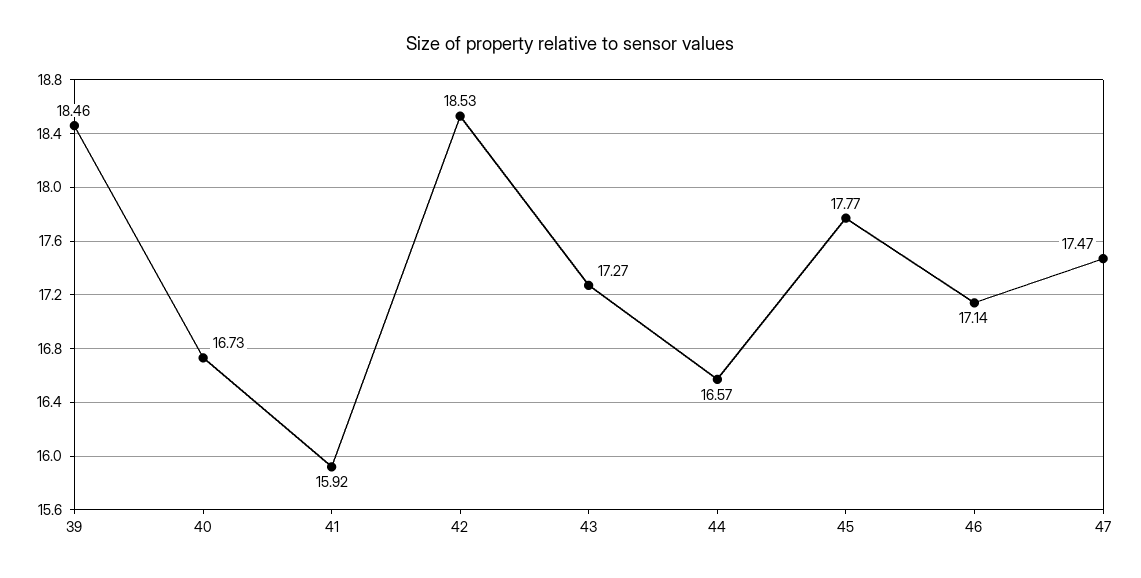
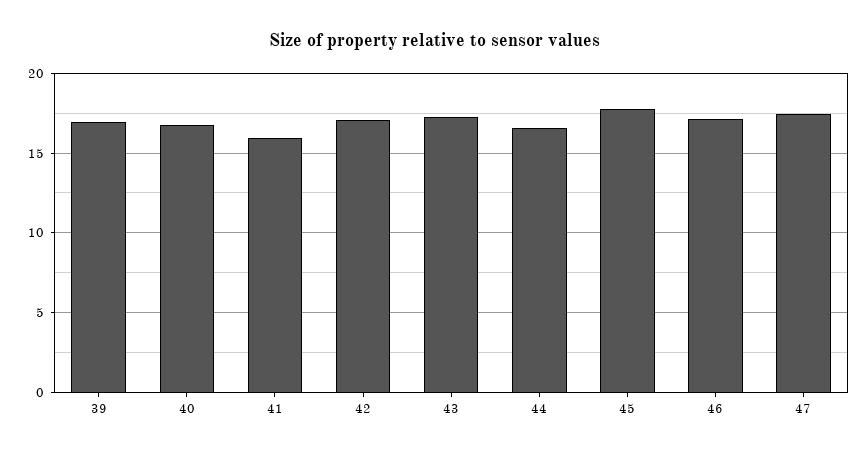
  {
-   "39": 18.46,
+   "39": 17,
    "40": 16.73,
    "41": 15.92,
-   "42": 18.53,
+   "42": 17,
    "43": 17.27,
    "44": 16.57,
    "45": 17.77,
    "46": 17.14,
    "47": 17.47
  }

